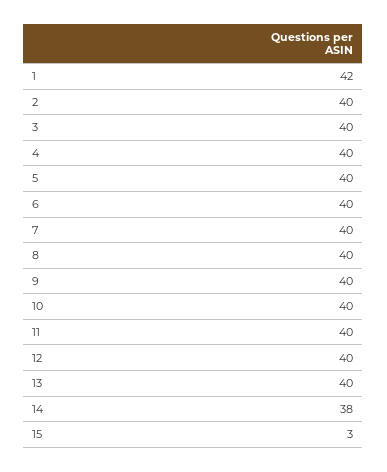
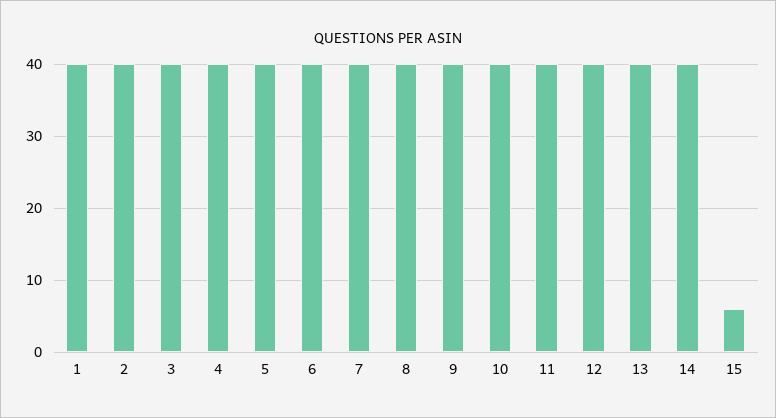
  {
-   "1": 42,
+   "1": 40,
    "2": 40,
    "3": 40,
    "4": 40,
    "5": 40,
    "6": 40,
    "7": 40,
    "8": 40,
    "9": 40,
    "10": 40,
    "11": 40,
    "12": 40,
    "13": 40,
-   "14": 38,
+   "14": 40,
-   "15": 3
+   "15": 6
  }

